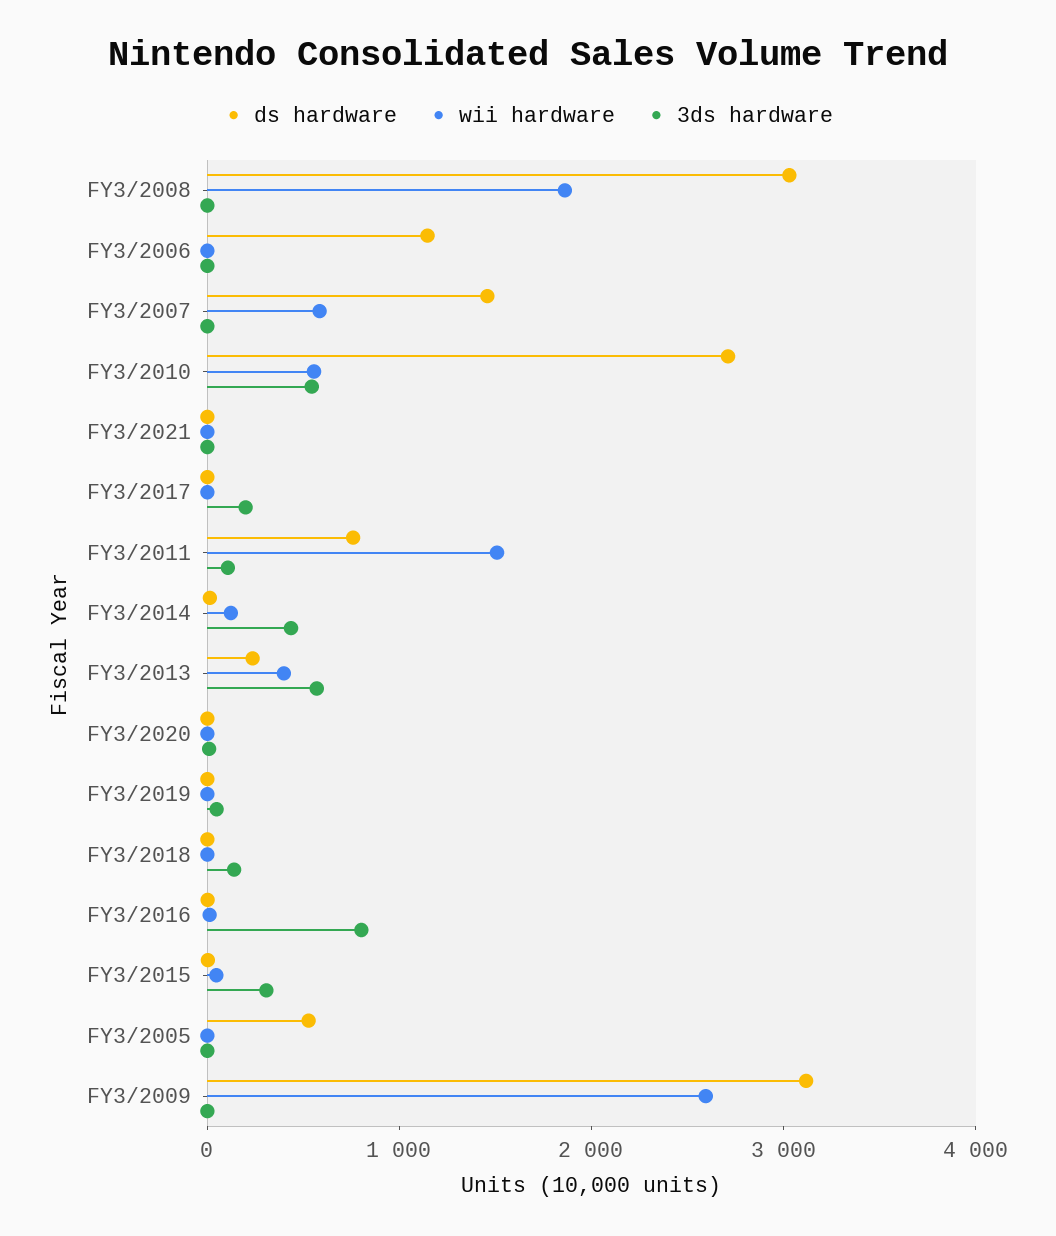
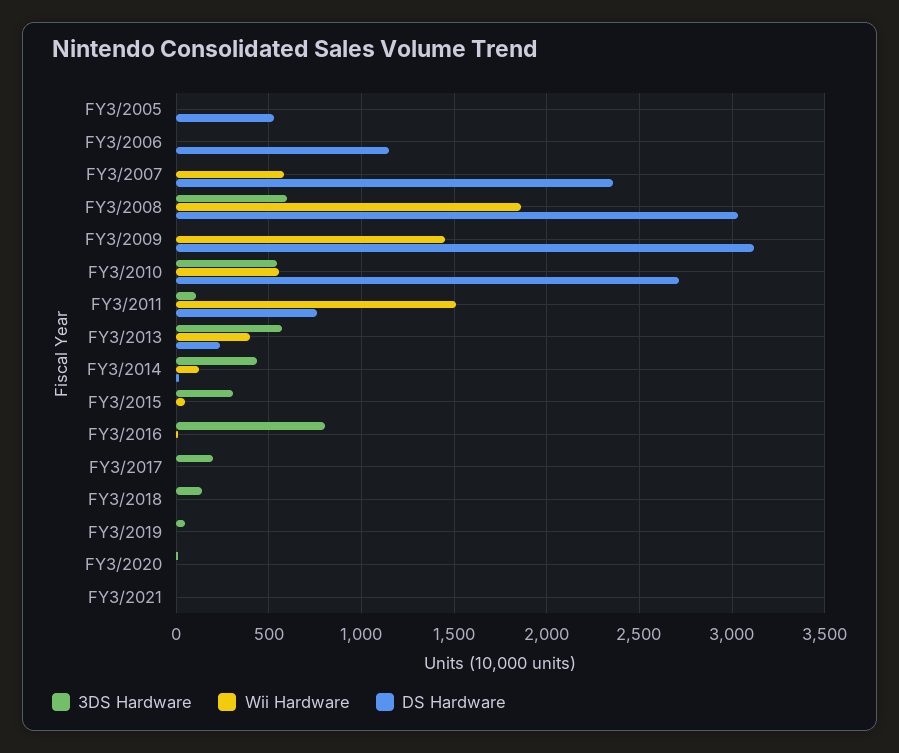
  {
    "ds hardware": {
      "FY3/2008": 3050,
      "FY3/2006": 1150,
-     "FY3/2007": 1400,
+     "FY3/2007": 2350,
      "FY3/2010": 2700,
      "FY3/2021": 0,
      "FY3/2017": 0,
      "FY3/2011": 750,
      "FY3/2014": 0,
      "FY3/2013": 250,
      "FY3/2020": 0,
      "FY3/2019": 0,
      "FY3/2018": 0,
      "FY3/2016": 0,
      "FY3/2015": 0,
      "FY3/2005": 550,
      "FY3/2009": 3100
    },
    "wii hardware": {
      "FY3/2008": 1850,
      "FY3/2006": 0,
      "FY3/2007": 600,
      "FY3/2010": 550,
      "FY3/2021": 0,
      "FY3/2017": 0,
      "FY3/2011": 1500,
      "FY3/2014": 100,
      "FY3/2013": 400,
      "FY3/2020": 0,
      "FY3/2019": 0,
      "FY3/2018": 0,
      "FY3/2016": 0,
      "FY3/2015": 50,
      "FY3/2005": 0,
-     "FY3/2009": 2600
+     "FY3/2009": 1450
    },
    "3ds hardware": {
-     "FY3/2008": 0,
+     "FY3/2008": 600,
      "FY3/2006": 0,
      "FY3/2007": 0,
      "FY3/2010": 550,
      "FY3/2021": 0,
      "FY3/2017": 200,
      "FY3/2011": 100,
      "FY3/2014": 450,
      "FY3/2013": 550,
      "FY3/2020": 0,
      "FY3/2019": 50,
      "FY3/2018": 150,
      "FY3/2016": 800,
      "FY3/2015": 300,
      "FY3/2005": 0,
      "FY3/2009": 0
    }
  }

